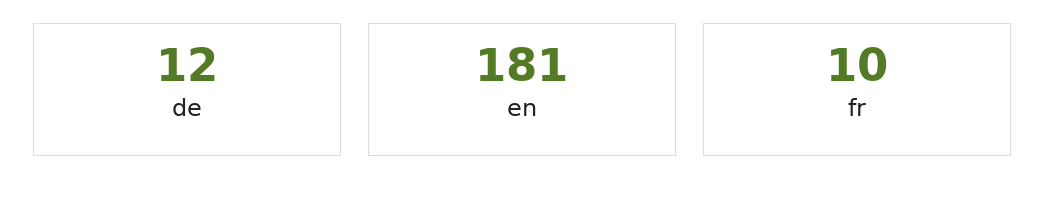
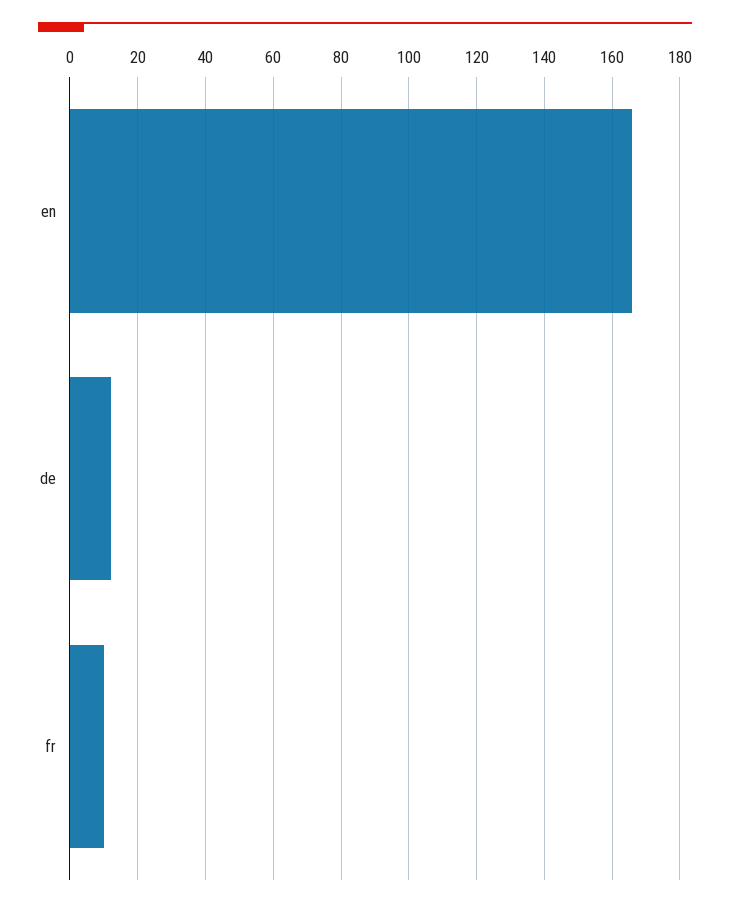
  {
    "de": 12,
-   "en": 181,
+   "en": 165,
    "fr": 10
  }

